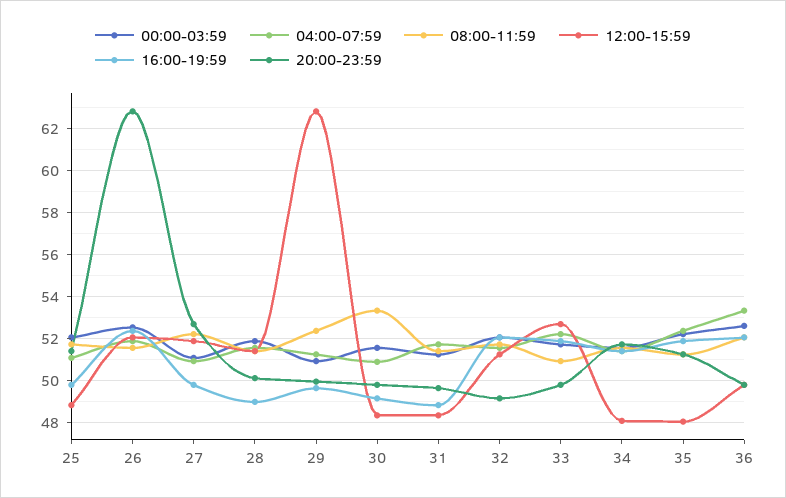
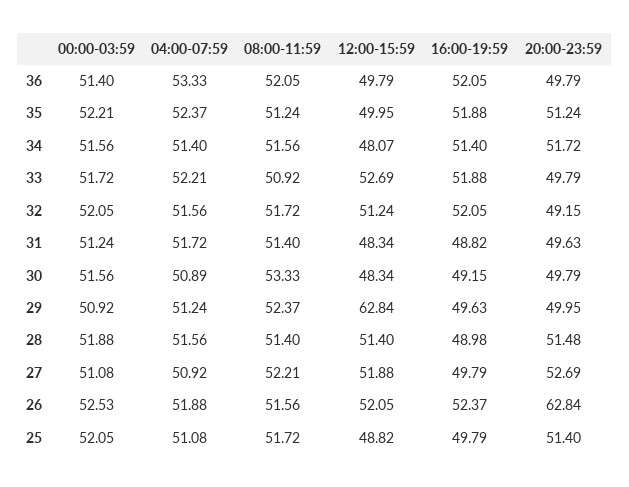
  {
    "00:00-03:59": {
      "25": 52.05,
      "26": 52.53,
      "27": 51.08,
      "28": 51.88,
      "29": 50.92,
      "30": 51.56,
      "31": 51.24,
      "32": 52.05,
      "33": 51.72,
      "34": 51.56,
      "35": 52.21,
-     "36": 52.5
+     "36": 51.4
    },
    "04:00-07:59": {
      "25": 51.08,
      "26": 51.88,
      "27": 50.92,
      "28": 51.56,
      "29": 51.24,
      "30": 50.89,
      "31": 51.72,
      "32": 51.56,
      "33": 52.21,
      "34": 51.4,
      "35": 52.37,
      "36": 53.33
    },
    "08:00-11:59": {
      "25": 51.72,
      "26": 51.56,
      "27": 52.21,
      "28": 51.4,
      "29": 52.37,
      "30": 53.33,
      "31": 51.4,
      "32": 51.72,
      "33": 50.92,
      "34": 51.56,
      "35": 51.24,
      "36": 52.05
    },
    "12:00-15:59": {
      "25": 48.82,
      "26": 52.05,
      "27": 51.88,
      "28": 51.4,
      "29": 62.84,
      "30": 48.34,
      "31": 48.34,
      "32": 51.24,
      "33": 52.69,
      "34": 48.07,
-     "35": 48,
+     "35": 49.95,
      "36": 49.79
    },
    "16:00-19:59": {
      "25": 49.79,
      "26": 52.37,
      "27": 49.79,
      "28": 48.98,
      "29": 49.63,
      "30": 49.15,
      "31": 48.82,
      "32": 52.05,
      "33": 51.88,
      "34": 51.4,
      "35": 51.88,
      "36": 52.05
    },
    "20:00-23:59": {
      "25": 51.4,
      "26": 62.84,
      "27": 52.69,
-     "28": 50,
+     "28": 51.48,
      "29": 49.95,
      "30": 49.79,
      "31": 49.63,
      "32": 49.15,
      "33": 49.79,
      "34": 51.72,
      "35": 51.24,
      "36": 49.79
    }
  }

